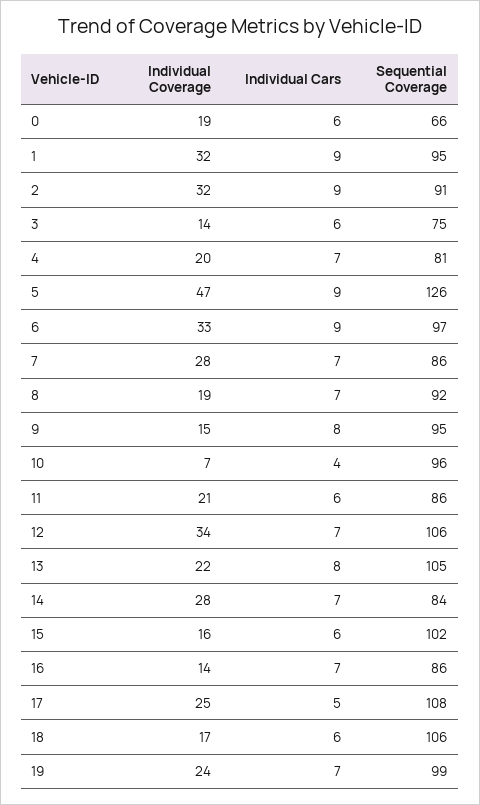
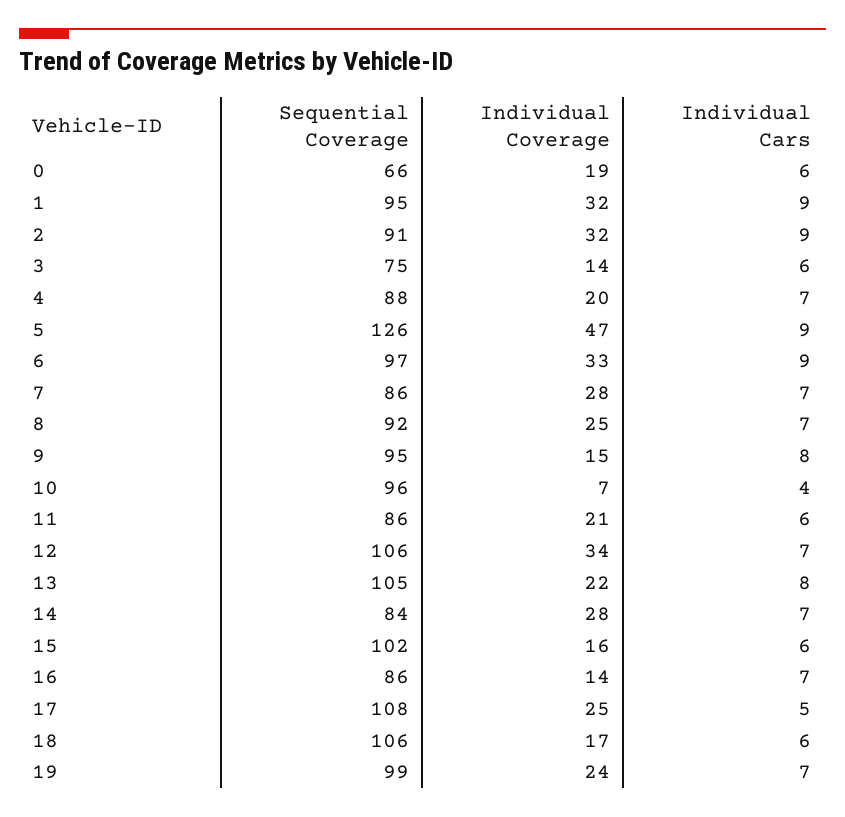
  {
    "Individual Coverage": {
      "0": 19,
      "1": 32,
      "2": 32,
      "3": 14,
      "4": 20,
      "5": 47,
      "6": 33,
      "7": 28,
-     "8": 19,
+     "8": 25,
      "9": 15,
      "10": 7,
      "11": 21,
      "12": 34,
      "13": 22,
      "14": 28,
      "15": 16,
      "16": 14,
      "17": 25,
      "18": 17,
      "19": 24
    },
    "Individual Cars": {
      "0": 6,
      "1": 9,
      "2": 9,
      "3": 6,
      "4": 7,
      "5": 9,
      "6": 9,
      "7": 7,
      "8": 7,
      "9": 8,
      "10": 4,
      "11": 6,
      "12": 7,
      "13": 8,
      "14": 7,
      "15": 6,
      "16": 7,
      "17": 5,
      "18": 6,
      "19": 7
    },
    "Sequential Coverage": {
      "0": 66,
      "1": 95,
      "2": 91,
      "3": 75,
-     "4": 81,
+     "4": 88,
      "5": 126,
      "6": 97,
      "7": 86,
      "8": 92,
      "9": 95,
      "10": 96,
      "11": 86,
      "12": 106,
      "13": 105,
      "14": 84,
      "15": 102,
      "16": 86,
      "17": 108,
      "18": 106,
      "19": 99
    }
  }

